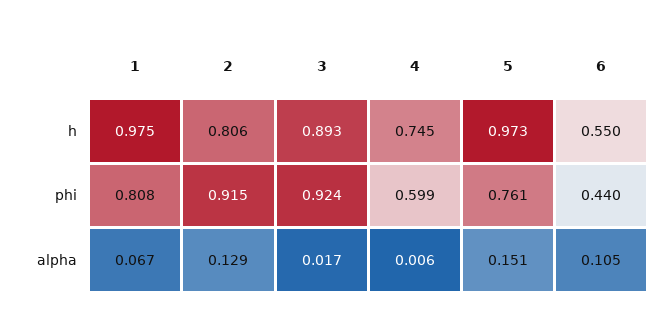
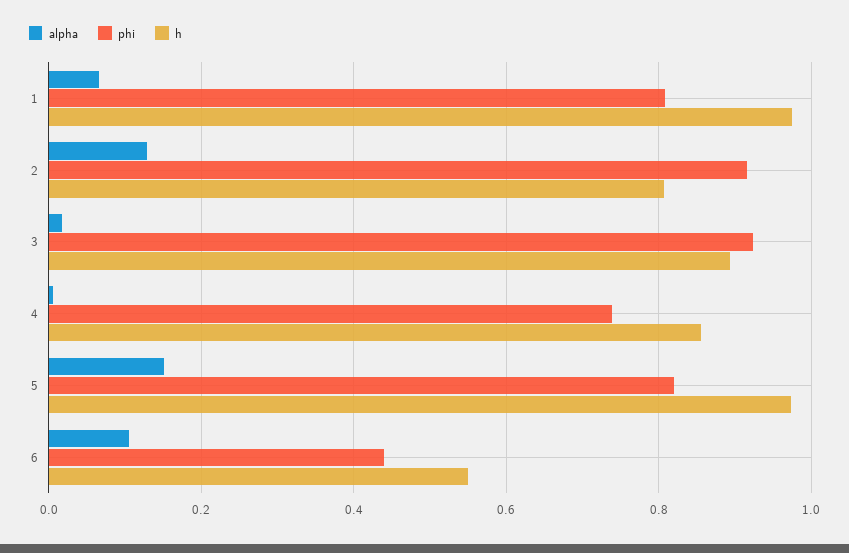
  {
    "h": {
      "1": 0.975,
      "2": 0.806,
      "3": 0.893,
-     "4": 0.745,
+     "4": 0.86,
      "5": 0.973,
      "6": 0.55
    },
    "phi": {
      "1": 0.808,
      "2": 0.915,
      "3": 0.924,
-     "4": 0.599,
+     "4": 0.74,
-     "5": 0.761,
+     "5": 0.82,
      "6": 0.44
    },
    "alpha": {
      "1": 0.067,
      "2": 0.129,
      "3": 0.017,
      "4": 0.006,
      "5": 0.151,
      "6": 0.105
    }
  }

